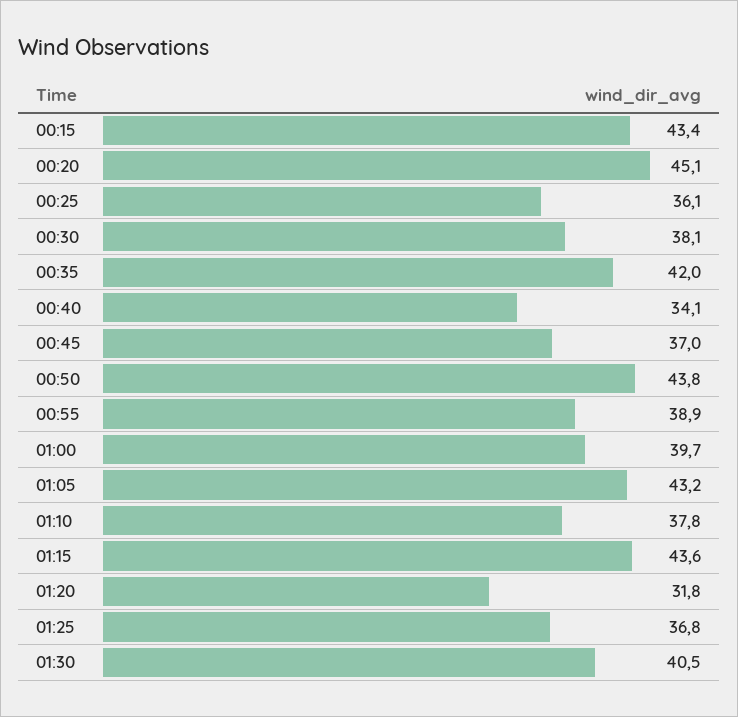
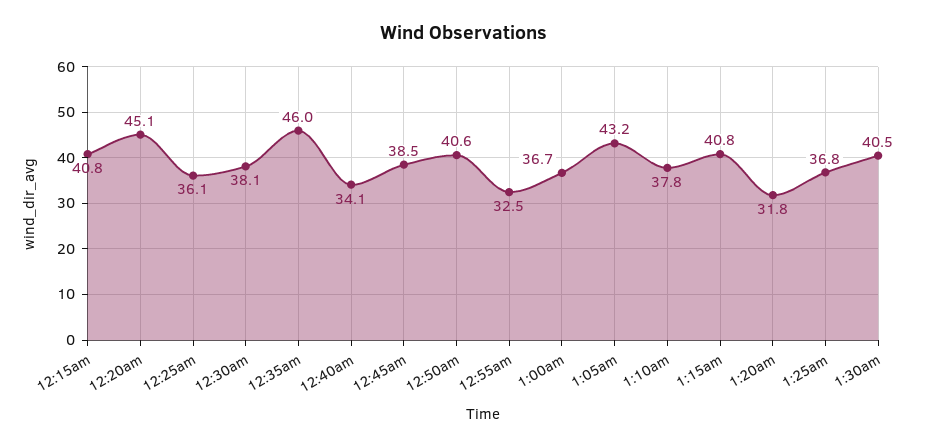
  {
-   "00:15": 43.4,
+   "00:15": 40.8,
    "00:20": 45.1,
    "00:25": 36.1,
    "00:30": 38.1,
-   "00:35": 42,
+   "00:35": 46,
    "00:40": 34.1,
-   "00:45": 37,
+   "00:45": 38.5,
-   "00:50": 43.8,
+   "00:50": 40.6,
-   "00:55": 38.9,
+   "00:55": 32.5,
-   "01:00": 39.7,
+   "01:00": 36.7,
    "01:05": 43.2,
    "01:10": 37.8,
-   "01:15": 43.6,
+   "01:15": 40.8,
    "01:20": 31.8,
    "01:25": 36.8,
    "01:30": 40.5
  }

